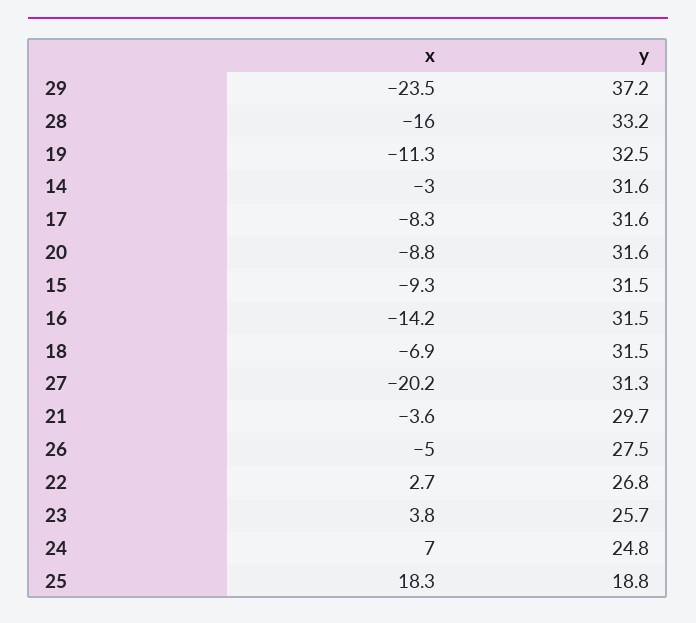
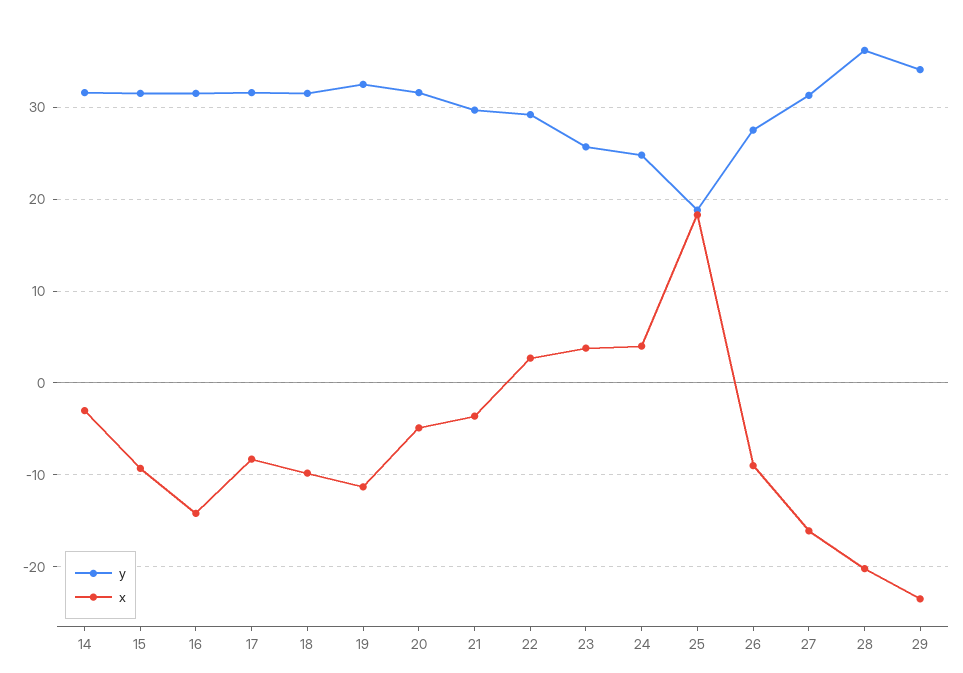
  {
    "x": {
      "29": -23.5,
-     "28": -16,
+     "28": -20,
      "19": -11.3,
      "14": -3,
      "17": -8.3,
-     "20": -8.8,
+     "20": -5,
      "15": -9.3,
      "16": -14.2,
-     "18": -6.9,
+     "18": -10,
-     "27": -20.2,
+     "27": -16,
      "21": -3.6,
-     "26": -5,
+     "26": -9,
      "22": 2.7,
      "23": 3.8,
-     "24": 7,
+     "24": 4,
      "25": 18.3
    },
    "y": {
-     "29": 37.2,
+     "29": 34,
-     "28": 33.2,
+     "28": 36,
      "19": 32.5,
      "14": 31.6,
      "17": 31.6,
      "20": 31.6,
      "15": 31.5,
      "16": 31.5,
      "18": 31.5,
      "27": 31.3,
      "21": 29.7,
      "26": 27.5,
-     "22": 26.8,
+     "22": 29,
      "23": 25.7,
      "24": 24.8,
      "25": 18.8
    }
  }

